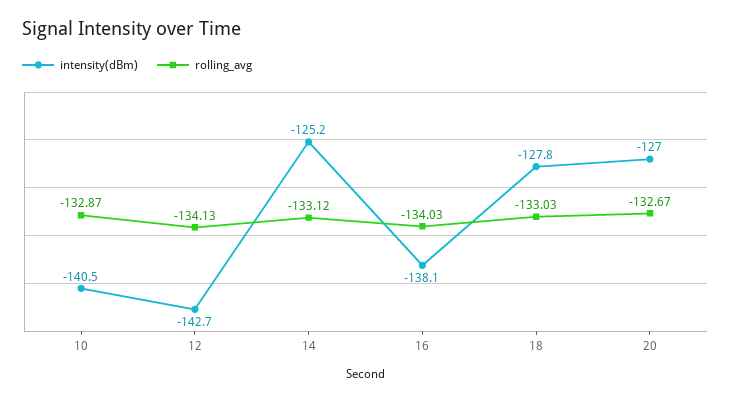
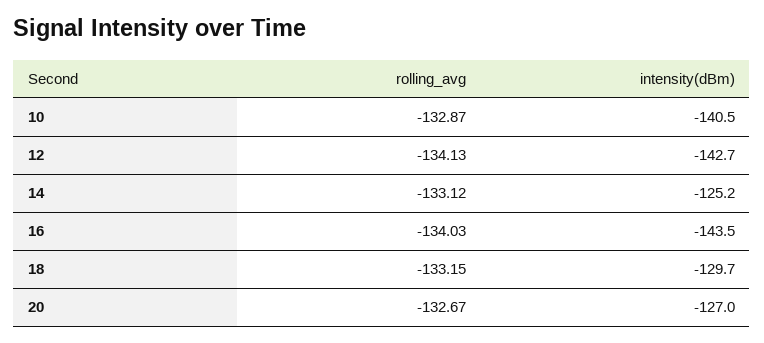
  {
    "intensity(dBm)": {
      "10": -140.5,
      "12": -142.7,
      "14": -125.2,
-     "16": -138.1,
+     "16": -143.5,
-     "18": -127.8,
+     "18": -129.7,
      "20": -127
    },
    "rolling_avg": {
      "10": -132.87,
      "12": -134.13,
      "14": -133.12,
      "16": -134.03,
-     "18": -133.03,
+     "18": -133.15,
      "20": -132.67
    }
  }

